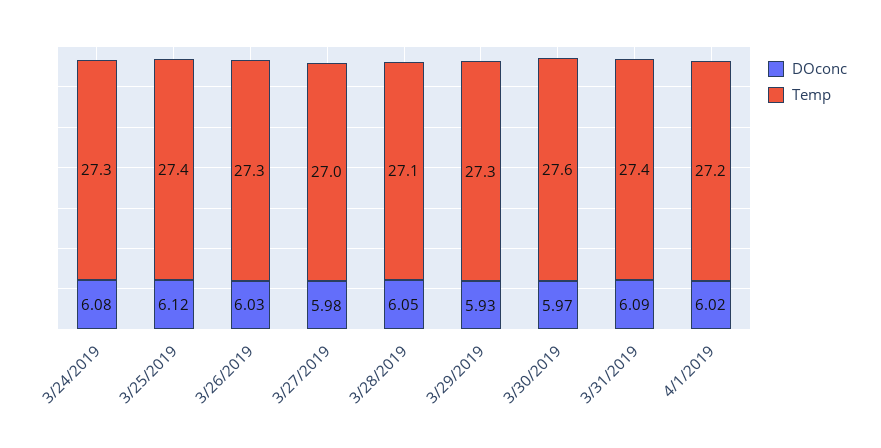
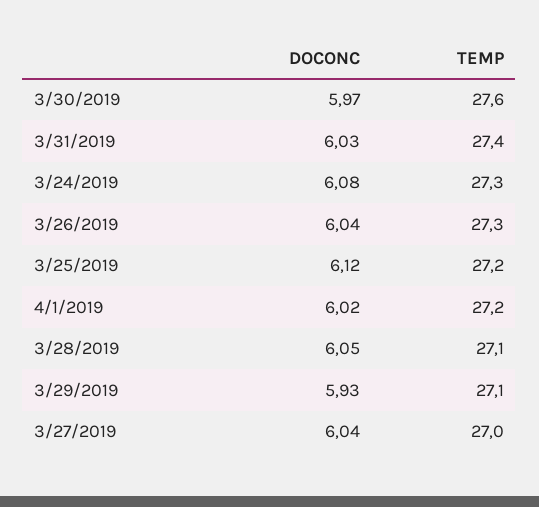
  {
    "DOconc": {
      "3/24/2019": 6.08,
      "3/25/2019": 6.12,
-     "3/26/2019": 6.03,
+     "3/26/2019": 6.04,
-     "3/27/2019": 5.98,
+     "3/27/2019": 6.04,
      "3/28/2019": 6.05,
      "3/29/2019": 5.93,
      "3/30/2019": 5.97,
-     "3/31/2019": 6.09,
+     "3/31/2019": 6.03,
      "4/1/2019": 6.02
    },
    "Temp": {
      "3/24/2019": 27.3,
-     "3/25/2019": 27.4,
+     "3/25/2019": 27.2,
      "3/26/2019": 27.3,
      "3/27/2019": 27,
      "3/28/2019": 27.1,
-     "3/29/2019": 27.3,
+     "3/29/2019": 27.1,
      "3/30/2019": 27.6,
      "3/31/2019": 27.4,
      "4/1/2019": 27.2
    }
  }

